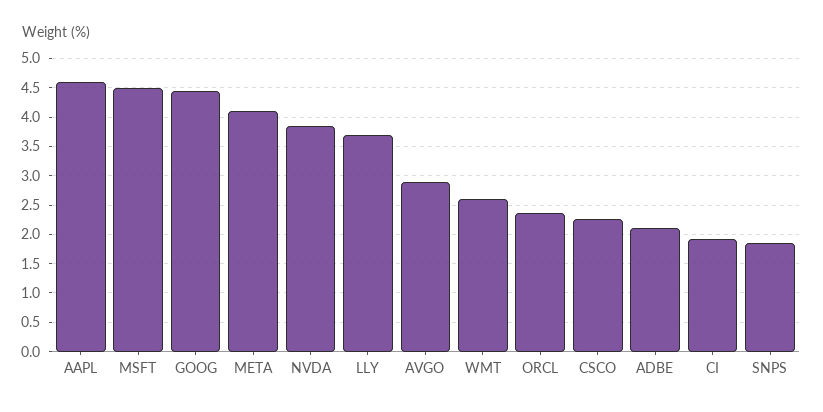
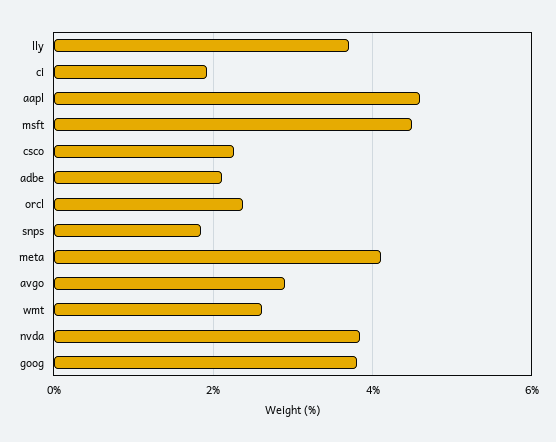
  {
    "AAPL": 4.6,
    "MSFT": 4.6,
-   "GOOG": 4.5,
+   "GOOG": 3.8,
    "META": 4.2,
    "NVDA": 3.8,
    "LLY": 3.8,
    "AVGO": 3,
    "WMT": 2.6,
    "ORCL": 2.4,
    "CSCO": 2.2,
    "ADBE": 2.2,
    "CI": 2,
    "SNPS": 1.8
  }

